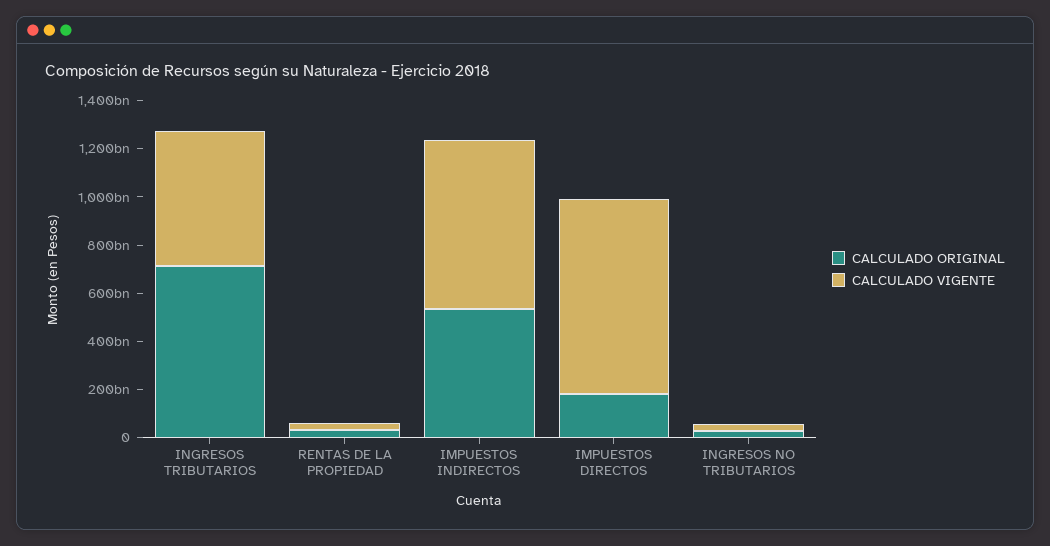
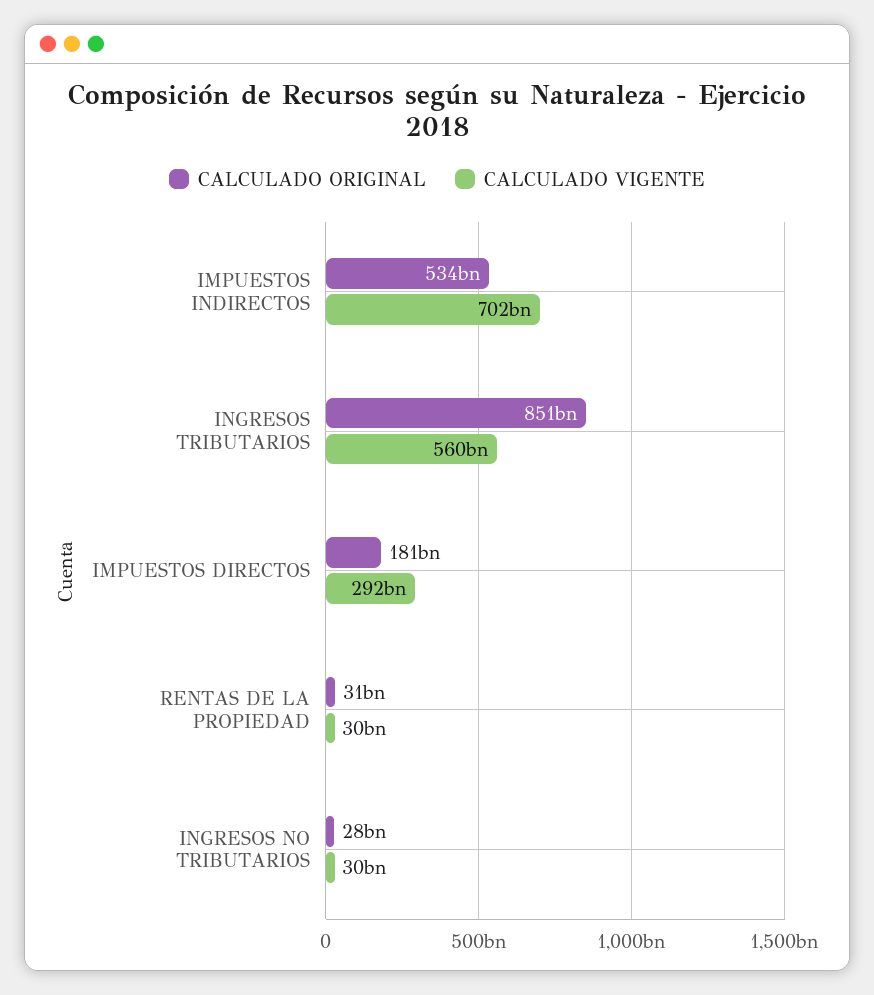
  {
    "CALCULADO ORIGINAL": {
-     "INGRESOS TRIBUTARIOS": 700000000000,
+     "INGRESOS TRIBUTARIOS": 851000000000,
      "RENTAS DE LA PROPIEDAD": 31000000000,
      "IMPUESTOS INDIRECTOS": 534000000000,
      "IMPUESTOS DIRECTOS": 181000000000,
      "INGRESOS NO TRIBUTARIOS": 28000000000
    },
    "CALCULADO VIGENTE": {
      "INGRESOS TRIBUTARIOS": 560000000000,
      "RENTAS DE LA PROPIEDAD": 30000000000,
      "IMPUESTOS INDIRECTOS": 702000000000,
-     "IMPUESTOS DIRECTOS": 800000000000,
+     "IMPUESTOS DIRECTOS": 292000000000,
      "INGRESOS NO TRIBUTARIOS": 30000000000
    }
  }

